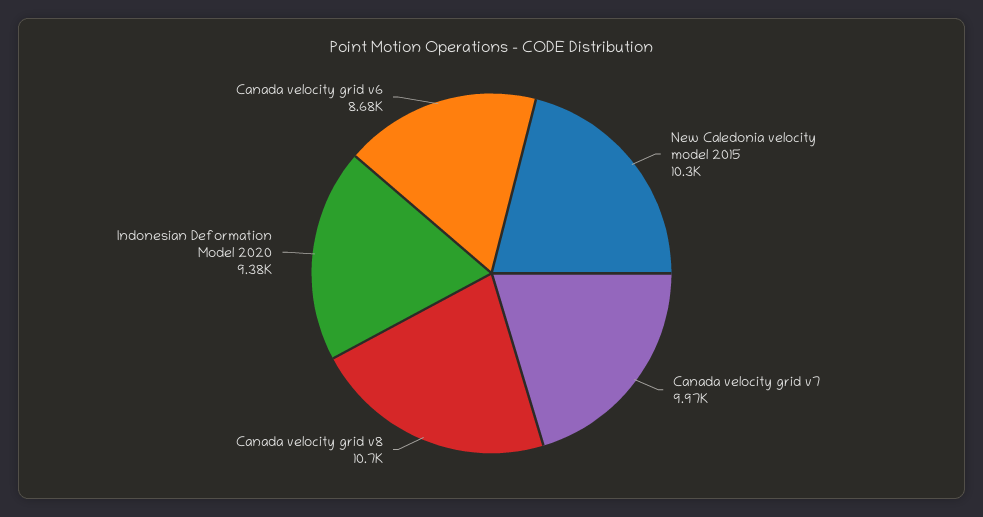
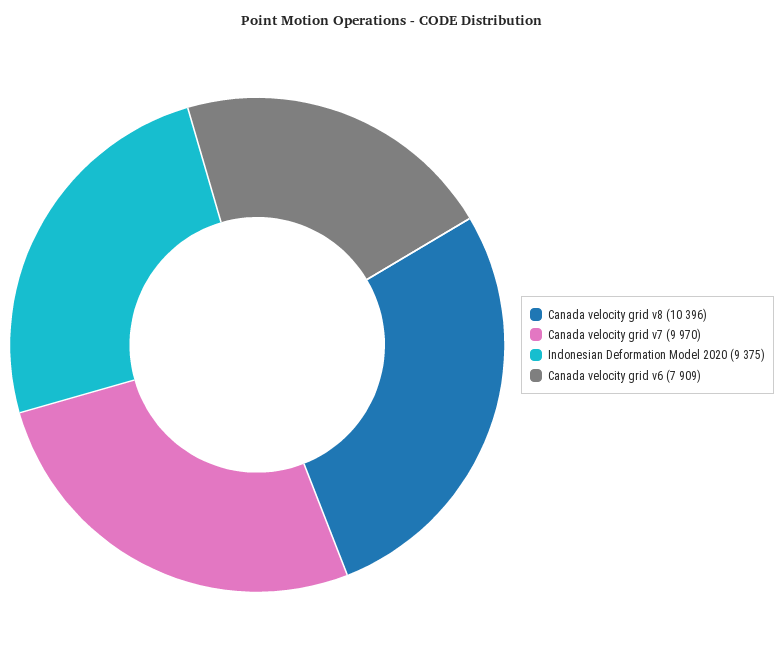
  {
-   "New Caledonia velocity model 2015": 10300,
    "Canada velocity grid v7": 9970,
-   "Canada velocity grid v8": 10700,
+   "Canada velocity grid v8": 10396,
    "Indonesian Deformation Model 2020": 9375,
-   "Canada velocity grid v6": 8680
+   "Canada velocity grid v6": 7909
  }

